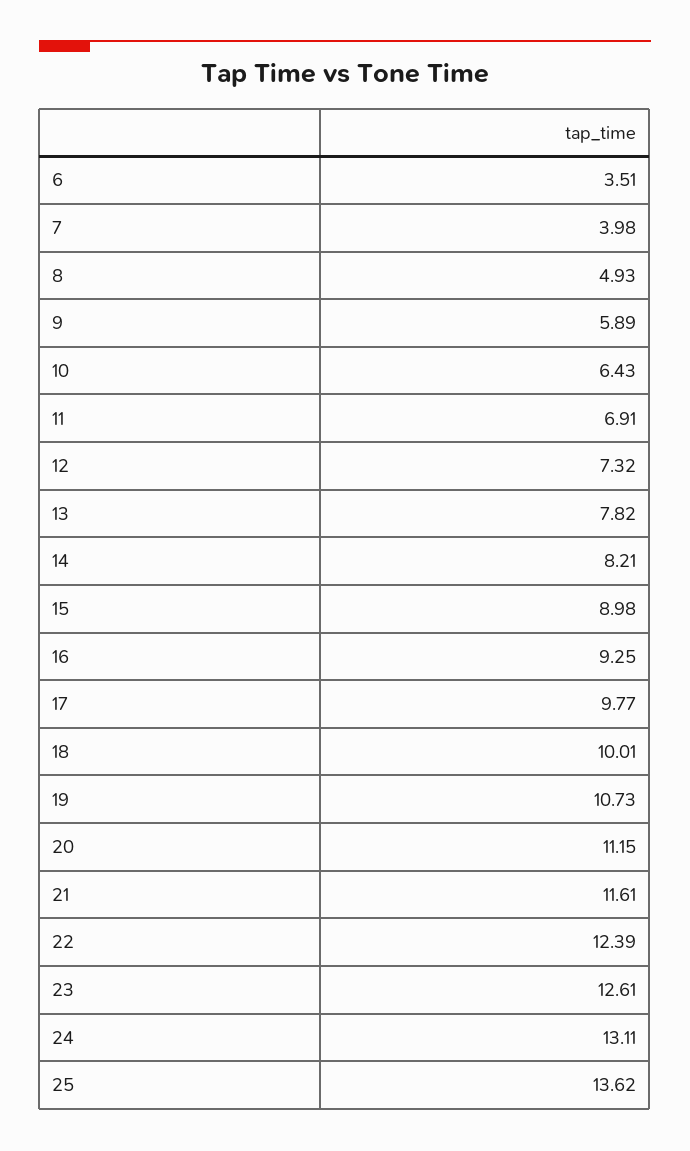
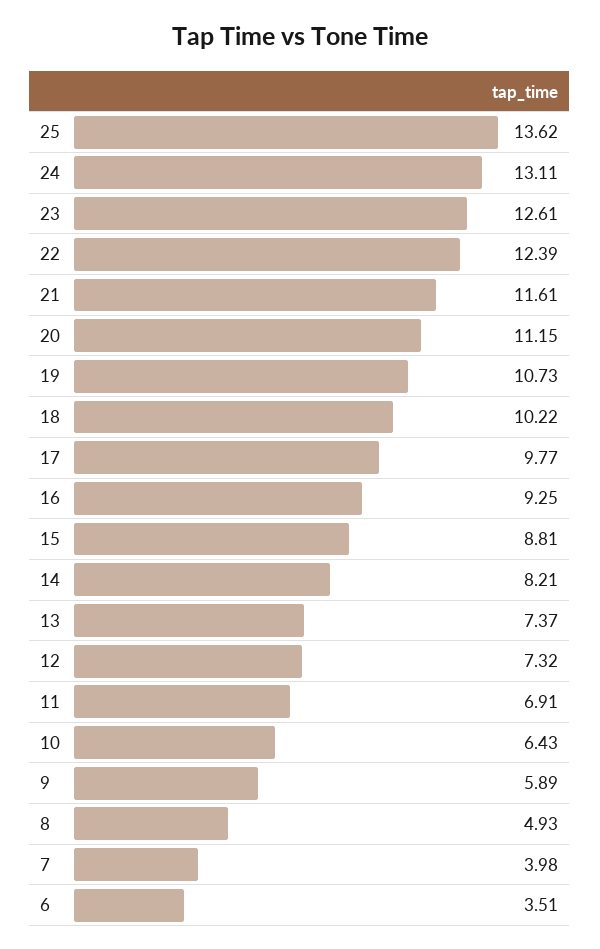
  {
    "6": 3.51,
    "7": 3.98,
    "8": 4.93,
    "9": 5.89,
    "10": 6.43,
    "11": 6.91,
    "12": 7.32,
-   "13": 7.82,
+   "13": 7.37,
    "14": 8.21,
-   "15": 8.98,
+   "15": 8.81,
    "16": 9.25,
    "17": 9.77,
-   "18": 10.01,
+   "18": 10.22,
    "19": 10.73,
    "20": 11.15,
    "21": 11.61,
    "22": 12.39,
    "23": 12.61,
    "24": 13.11,
    "25": 13.62
  }

